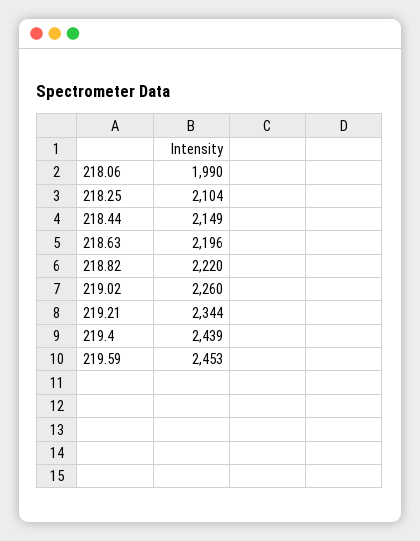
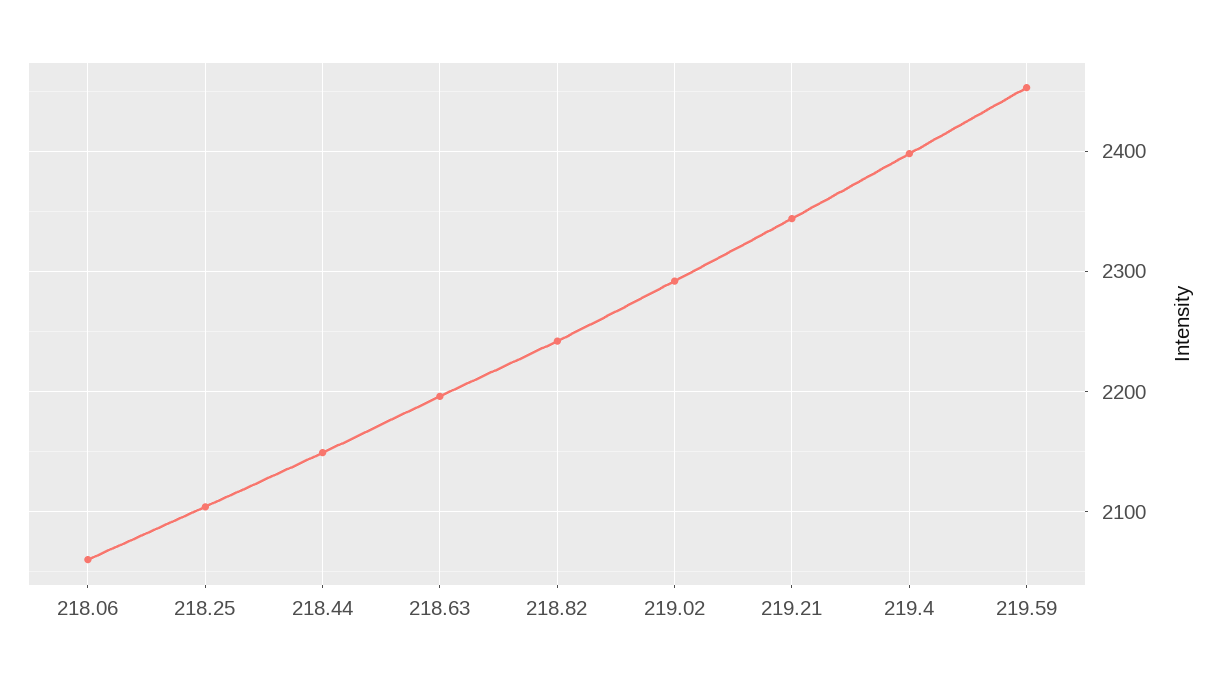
  {
-   "218.06": 1990,
+   "218.06": 2060,
    "218.25": 2104,
    "218.44": 2149,
    "218.63": 2196,
-   "218.82": 2220,
+   "218.82": 2240,
-   "219.02": 2260,
+   "219.02": 2290,
    "219.21": 2344,
-   "219.4": 2439,
+   "219.4": 2400,
    "219.59": 2453
  }

